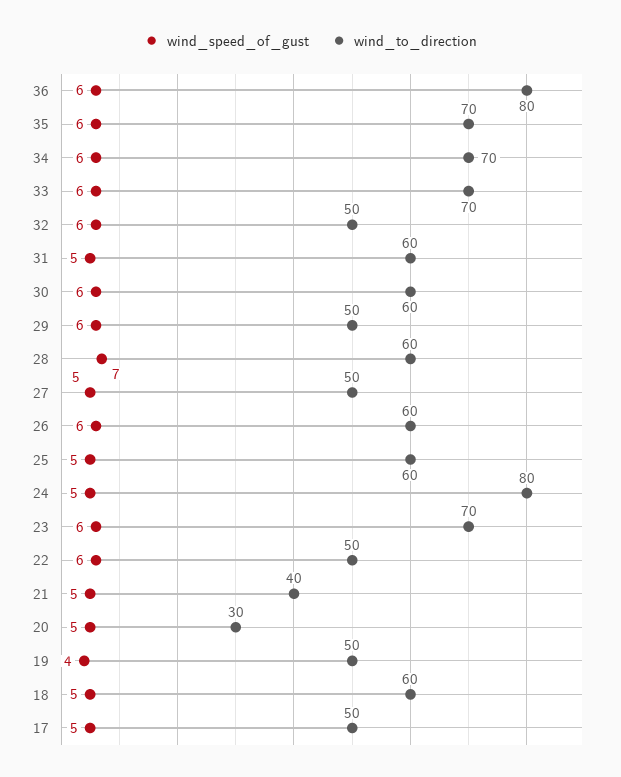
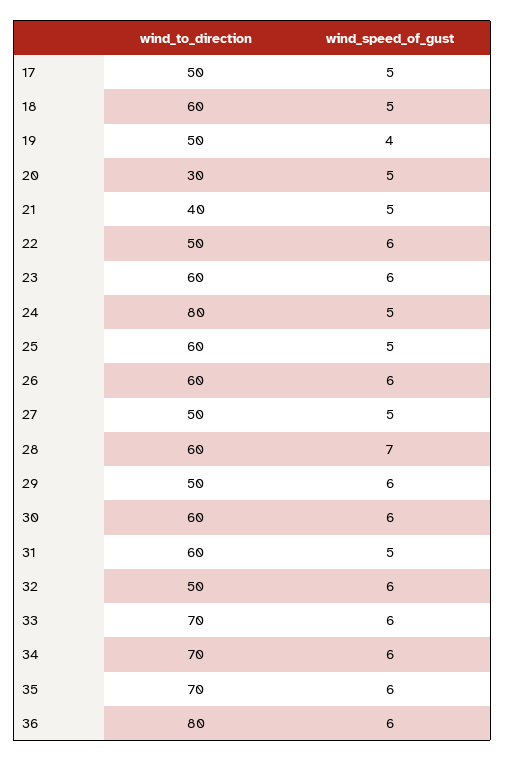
  {
    "wind_speed_of_gust": {
      "36": 6,
      "35": 6,
      "34": 6,
      "33": 6,
      "32": 6,
      "31": 5,
      "30": 6,
      "29": 6,
      "28": 7,
      "27": 5,
      "26": 6,
      "25": 5,
      "24": 5,
      "23": 6,
      "22": 6,
      "21": 5,
      "20": 5,
      "19": 4,
      "18": 5,
      "17": 5
    },
    "wind_to_direction": {
      "36": 80,
      "35": 70,
      "34": 70,
      "33": 70,
      "32": 50,
      "31": 60,
      "30": 60,
      "29": 50,
      "28": 60,
      "27": 50,
      "26": 60,
      "25": 60,
      "24": 80,
-     "23": 70,
+     "23": 60,
      "22": 50,
      "21": 40,
      "20": 30,
      "19": 50,
      "18": 60,
      "17": 50
    }
  }

